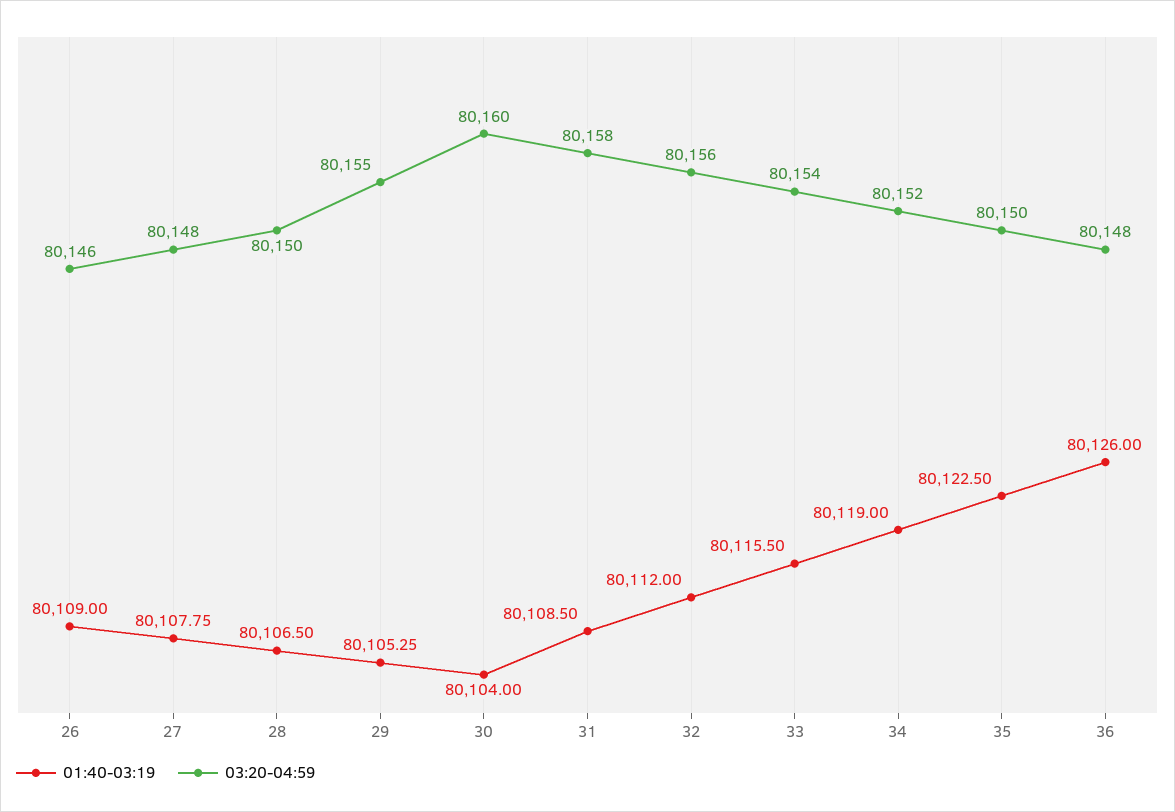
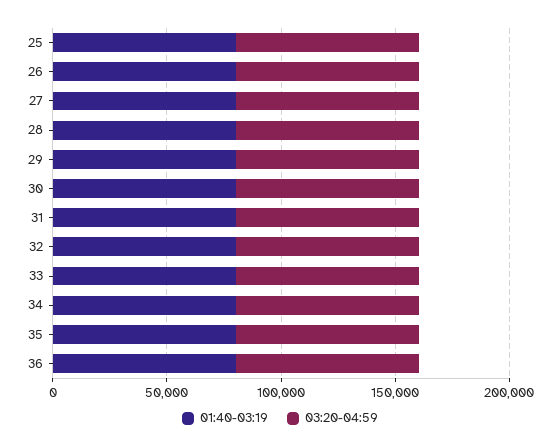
  {
    "01:40-03:19": {
      "26": 80109,
      "27": 80107.75,
      "28": 80106.5,
      "29": 80105.25,
      "30": 80104,
      "31": 80108.5,
      "32": 80112,
      "33": 80115.5,
      "34": 80119,
      "35": 80122.5,
-     "36": 80126
+     "36": 80126,
+     "25": 80000
    },
    "03:20-04:59": {
      "26": 80146,
      "27": 80148,
      "28": 80150,
      "29": 80155,
      "30": 80160,
      "31": 80158,
      "32": 80156,
      "33": 80154,
      "34": 80152,
      "35": 80150,
-     "36": 80148
+     "36": 80148,
+     "25": 80000
    }
  }

